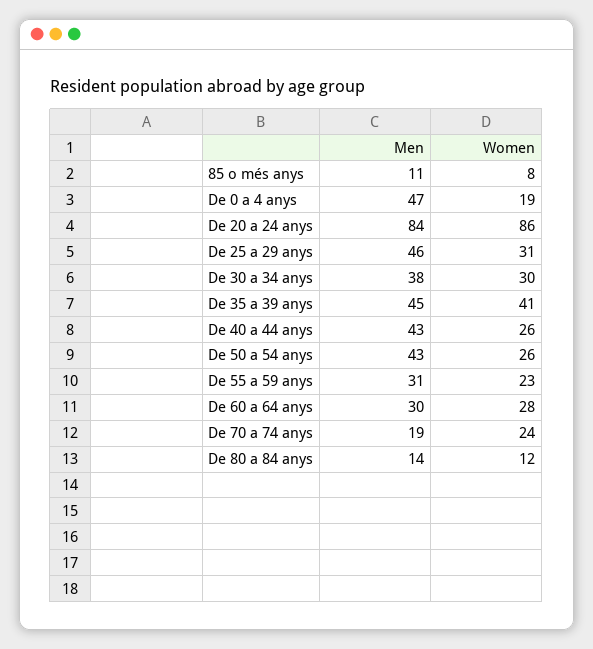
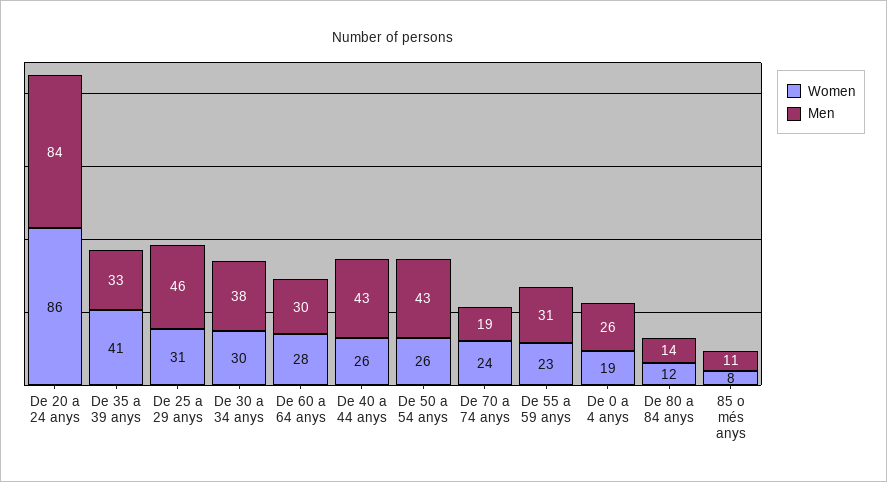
  {
    "Men": {
      "85 o més anys": 11,
-     "De 0 a 4 anys": 47,
+     "De 0 a 4 anys": 26,
      "De 20 a 24 anys": 84,
      "De 25 a 29 anys": 46,
      "De 30 a 34 anys": 38,
-     "De 35 a 39 anys": 45,
+     "De 35 a 39 anys": 33,
      "De 40 a 44 anys": 43,
      "De 50 a 54 anys": 43,
      "De 55 a 59 anys": 31,
      "De 60 a 64 anys": 30,
      "De 70 a 74 anys": 19,
      "De 80 a 84 anys": 14
    },
    "Women": {
      "85 o més anys": 8,
      "De 0 a 4 anys": 19,
      "De 20 a 24 anys": 86,
      "De 25 a 29 anys": 31,
      "De 30 a 34 anys": 30,
      "De 35 a 39 anys": 41,
      "De 40 a 44 anys": 26,
      "De 50 a 54 anys": 26,
      "De 55 a 59 anys": 23,
      "De 60 a 64 anys": 28,
      "De 70 a 74 anys": 24,
      "De 80 a 84 anys": 12
    }
  }

